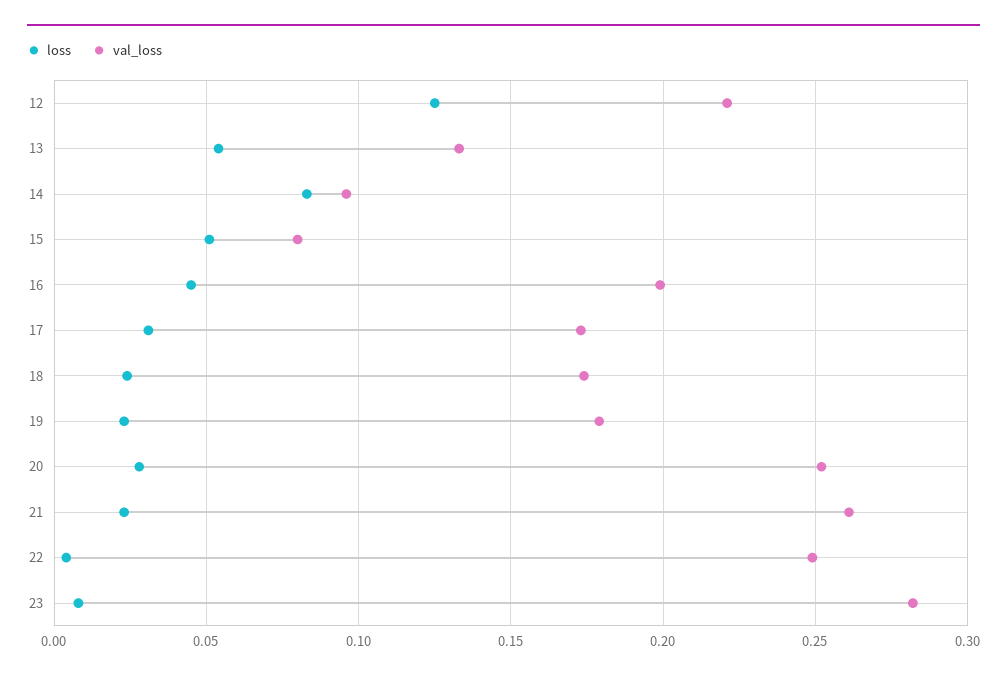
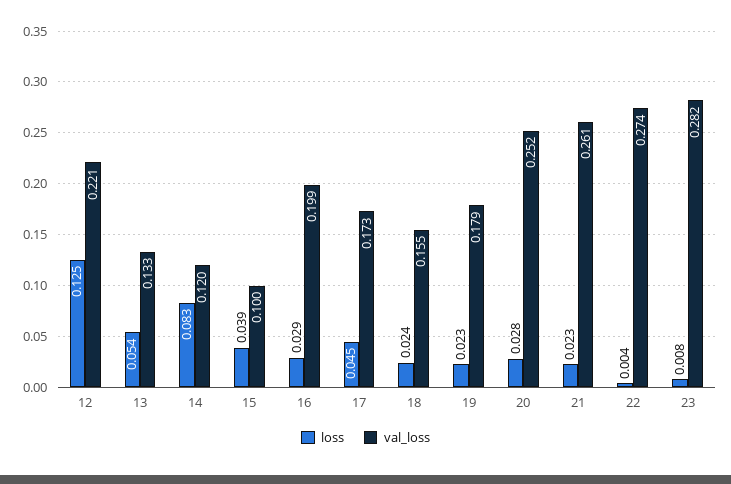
  {
    "loss": {
      "12": 0.125,
      "13": 0.054,
      "14": 0.083,
-     "15": 0.05,
+     "15": 0.039,
-     "16": 0.045,
+     "16": 0.029,
-     "17": 0.03,
+     "17": 0.045,
      "18": 0.024,
      "19": 0.023,
      "20": 0.028,
      "21": 0.023,
      "22": 0.004,
      "23": 0.008
    },
    "val_loss": {
      "12": 0.221,
      "13": 0.133,
-     "14": 0.095,
+     "14": 0.12,
-     "15": 0.08,
+     "15": 0.1,
      "16": 0.199,
      "17": 0.173,
-     "18": 0.175,
+     "18": 0.155,
      "19": 0.179,
      "20": 0.252,
      "21": 0.261,
-     "22": 0.25,
+     "22": 0.274,
      "23": 0.282
    }
  }

